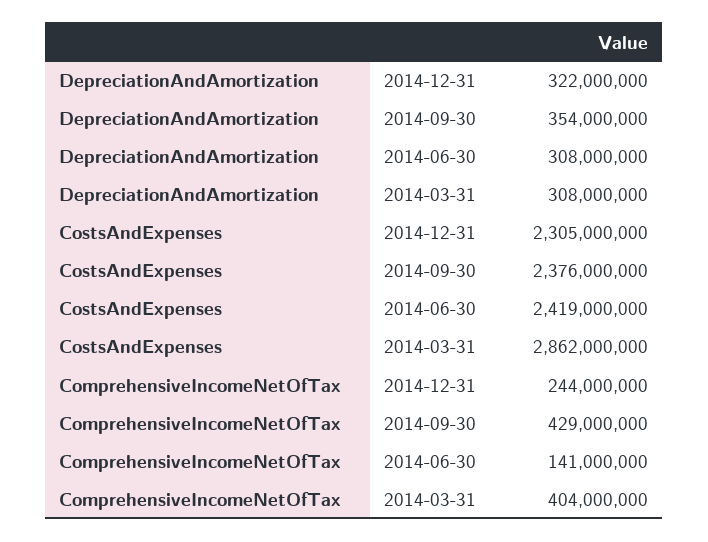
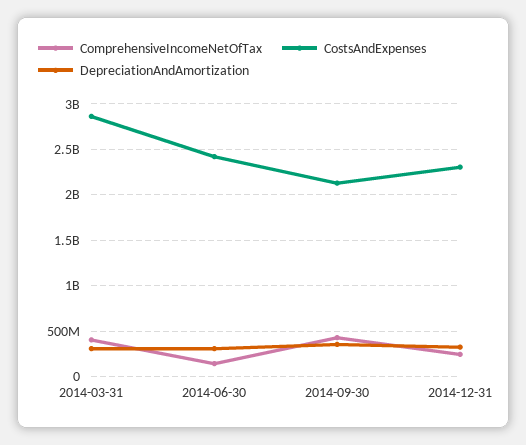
  {
    "DepreciationAndAmortization": {
      "2014-12-31": 322000000,
      "2014-09-30": 354000000,
      "2014-06-30": 308000000,
      "2014-03-31": 308000000
    },
    "CostsAndExpenses": {
      "2014-12-31": 2305000000,
-     "2014-09-30": 2376000000,
+     "2014-09-30": 2100000000,
      "2014-06-30": 2419000000,
      "2014-03-31": 2862000000
    },
    "ComprehensiveIncomeNetOfTax": {
      "2014-12-31": 244000000,
      "2014-09-30": 429000000,
      "2014-06-30": 141000000,
      "2014-03-31": 404000000
    }
  }

